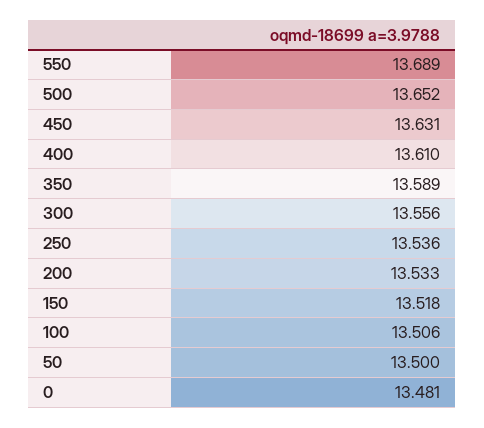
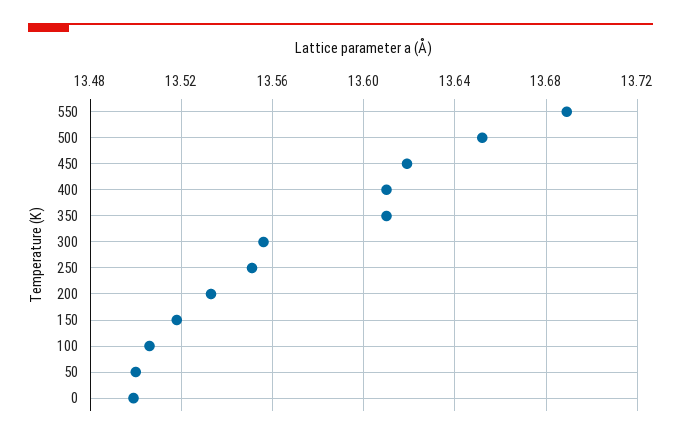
  {
    "550": 13.689,
    "500": 13.652,
-   "450": 13.631,
+   "450": 13.62,
    "400": 13.61,
-   "350": 13.589,
+   "350": 13.61,
    "300": 13.556,
-   "250": 13.536,
+   "250": 13.55,
    "200": 13.533,
    "150": 13.518,
    "100": 13.506,
    "50": 13.5,
-   "0": 13.481
+   "0": 13.5
  }

